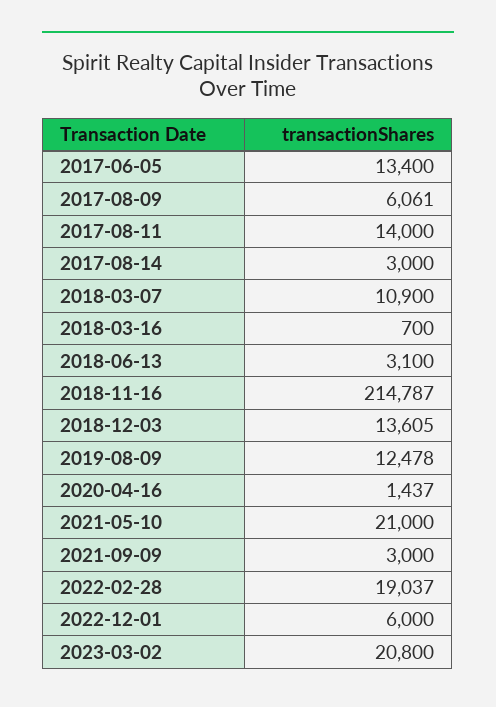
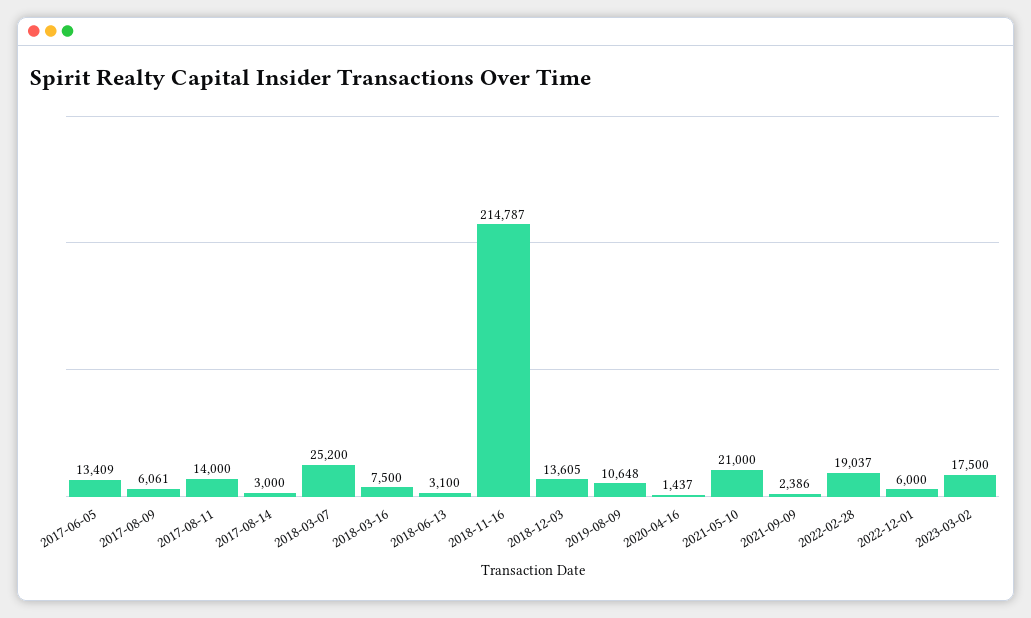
  {
-   "2017-06-05": 13400,
+   "2017-06-05": 13409,
    "2017-08-09": 6061,
    "2017-08-11": 14000,
    "2017-08-14": 3000,
-   "2018-03-07": 10900,
+   "2018-03-07": 25200,
-   "2018-03-16": 700,
+   "2018-03-16": 7500,
    "2018-06-13": 3100,
    "2018-11-16": 214787,
    "2018-12-03": 13605,
-   "2019-08-09": 12478,
+   "2019-08-09": 10648,
    "2020-04-16": 1437,
    "2021-05-10": 21000,
-   "2021-09-09": 3000,
+   "2021-09-09": 2386,
    "2022-02-28": 19037,
    "2022-12-01": 6000,
-   "2023-03-02": 20800
+   "2023-03-02": 17500
  }

